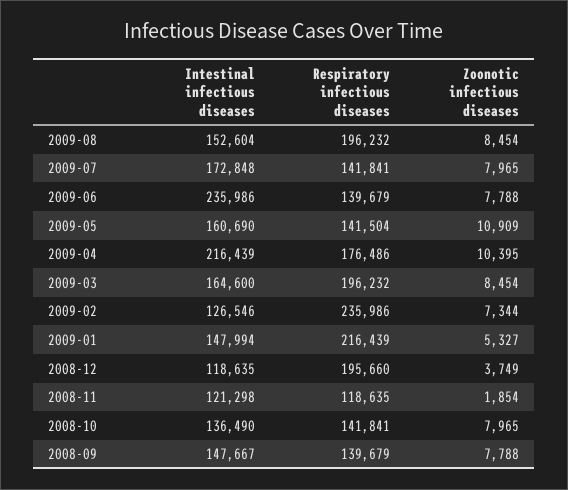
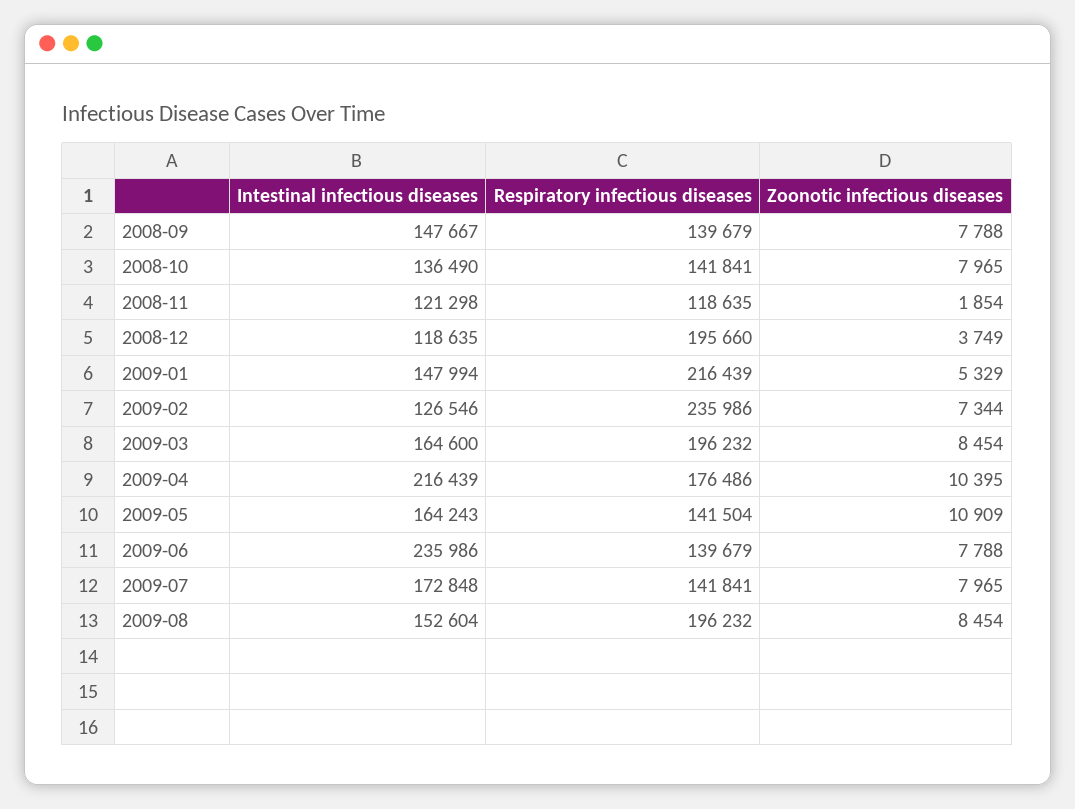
  {
    "Intestinal infectious diseases": {
      "2009-08": 152604,
      "2009-07": 172848,
      "2009-06": 235986,
-     "2009-05": 160690,
+     "2009-05": 164243,
      "2009-04": 216439,
      "2009-03": 164600,
      "2009-02": 126546,
      "2009-01": 147994,
      "2008-12": 118635,
      "2008-11": 121298,
      "2008-10": 136490,
      "2008-09": 147667
    },
    "Respiratory infectious diseases": {
      "2009-08": 196232,
      "2009-07": 141841,
      "2009-06": 139679,
      "2009-05": 141504,
      "2009-04": 176486,
      "2009-03": 196232,
      "2009-02": 235986,
      "2009-01": 216439,
      "2008-12": 195660,
      "2008-11": 118635,
      "2008-10": 141841,
      "2008-09": 139679
    },
    "Zoonotic infectious diseases": {
      "2009-08": 8454,
      "2009-07": 7965,
      "2009-06": 7788,
      "2009-05": 10909,
      "2009-04": 10395,
      "2009-03": 8454,
      "2009-02": 7344,
-     "2009-01": 5327,
+     "2009-01": 5329,
      "2008-12": 3749,
      "2008-11": 1854,
      "2008-10": 7965,
      "2008-09": 7788
    }
  }

